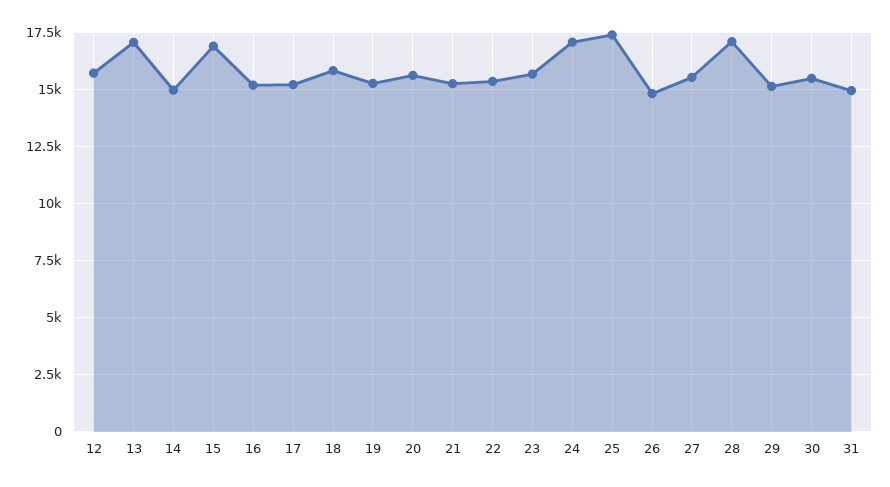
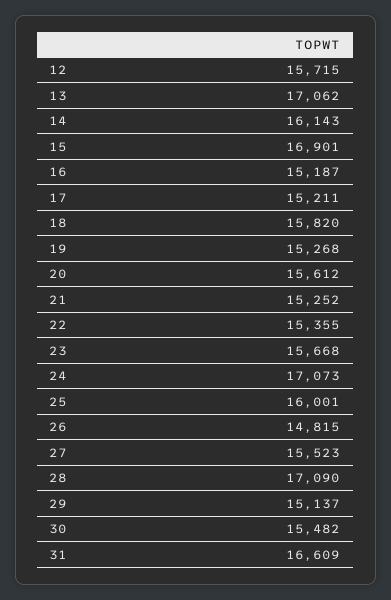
  {
    "12": 15715,
    "13": 17062,
-   "14": 15000,
+   "14": 16143,
    "15": 16901,
    "16": 15187,
    "17": 15211,
    "18": 15820,
    "19": 15268,
    "20": 15612,
    "21": 15252,
    "22": 15355,
    "23": 15668,
    "24": 17073,
-   "25": 17500,
+   "25": 16001,
    "26": 14815,
    "27": 15523,
    "28": 17090,
    "29": 15137,
    "30": 15482,
-   "31": 15000
+   "31": 16609
  }

